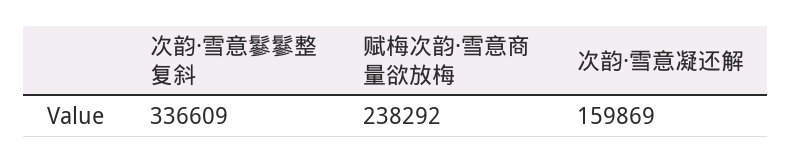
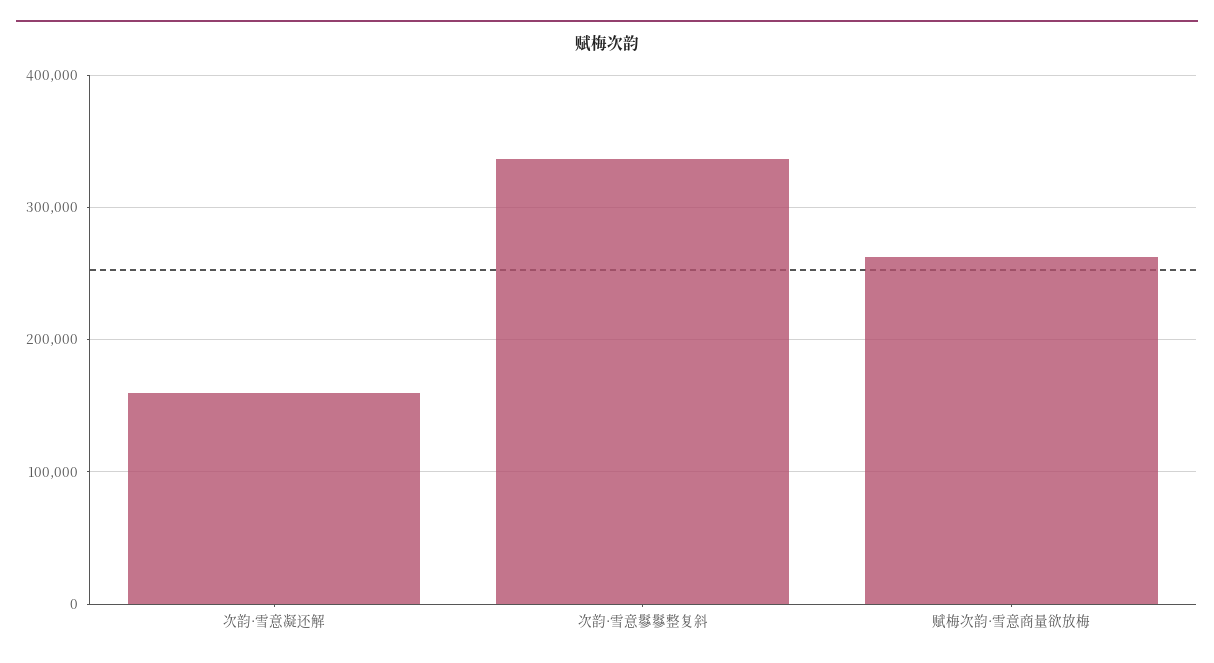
  {
    "次韵·雪意鬖鬖整复斜": 336609,
-   "赋梅次韵·雪意商量欲放梅": 238292,
+   "赋梅次韵·雪意商量欲放梅": 260000,
    "次韵·雪意凝还解": 159869
  }

